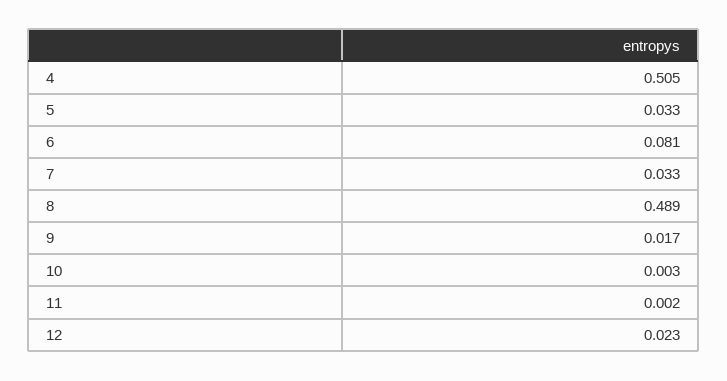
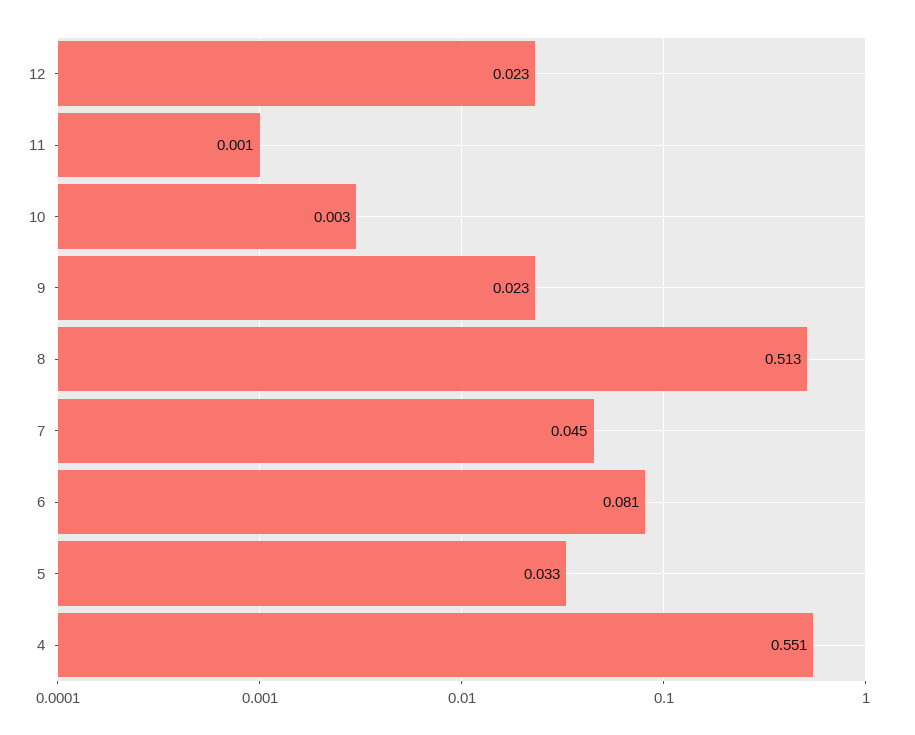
  {
-   "4": 0.505,
+   "4": 0.551,
    "5": 0.033,
    "6": 0.081,
-   "7": 0.033,
+   "7": 0.045,
-   "8": 0.489,
+   "8": 0.513,
-   "9": 0.017,
+   "9": 0.023,
    "10": 0.003,
-   "11": 0.002,
+   "11": 0.001,
    "12": 0.023
  }

